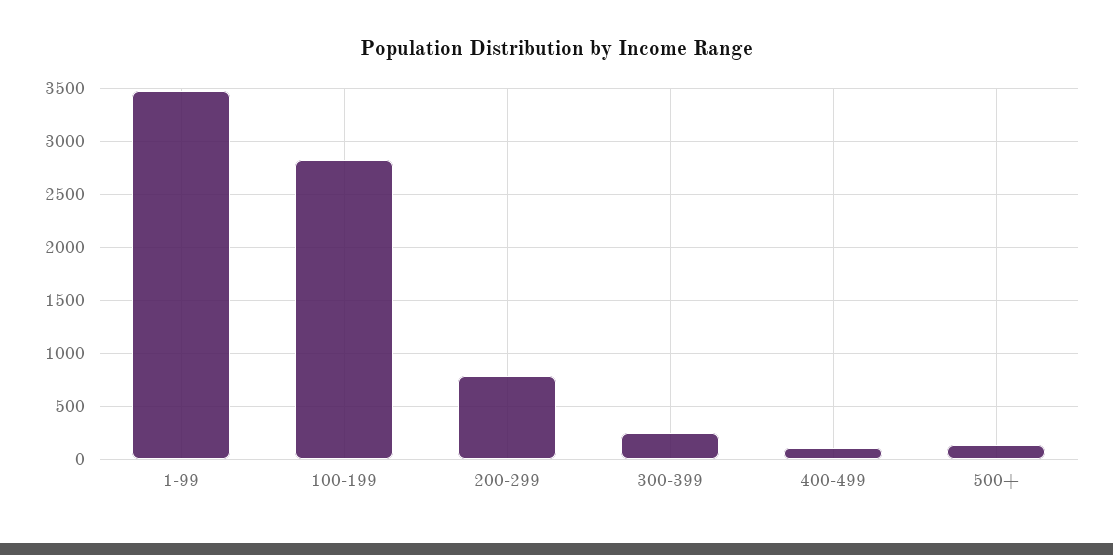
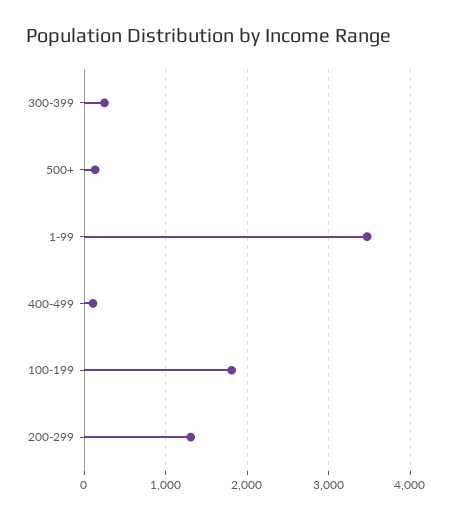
  {
    "1-99": 3500,
-   "100-199": 2800,
+   "100-199": 1800,
-   "200-299": 800,
+   "200-299": 1300,
    "300-399": 200,
    "400-499": 100,
    "500+": 100
  }

